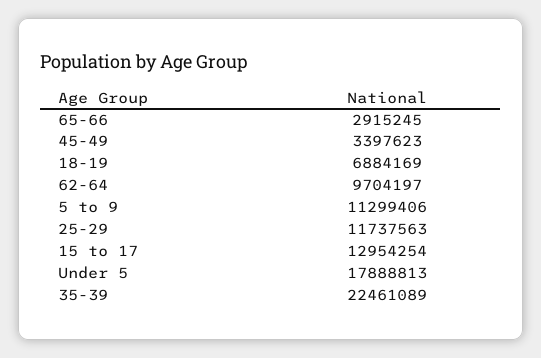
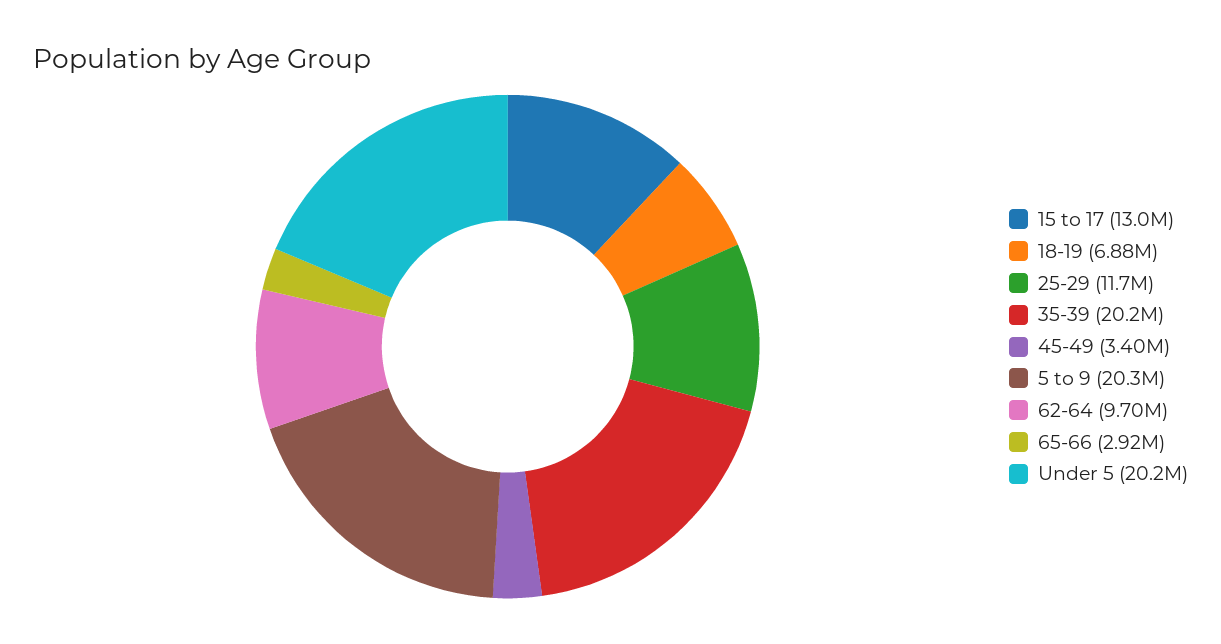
  {
    "65-66": 2915245,
    "45-49": 3397623,
    "18-19": 6884169,
    "62-64": 9704197,
-   "5 to 9": 11299406,
+   "5 to 9": 20300000,
    "25-29": 11737563,
    "15 to 17": 12954254,
-   "Under 5": 17888813,
+   "Under 5": 20200000,
-   "35-39": 22461089
+   "35-39": 20200000
  }

